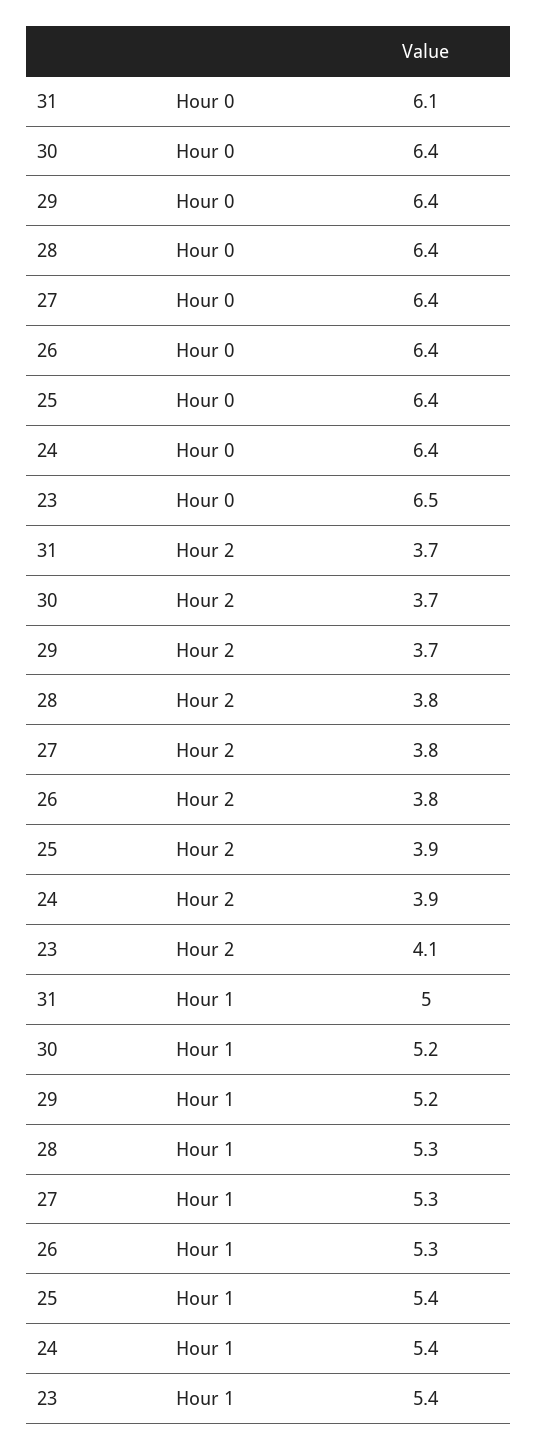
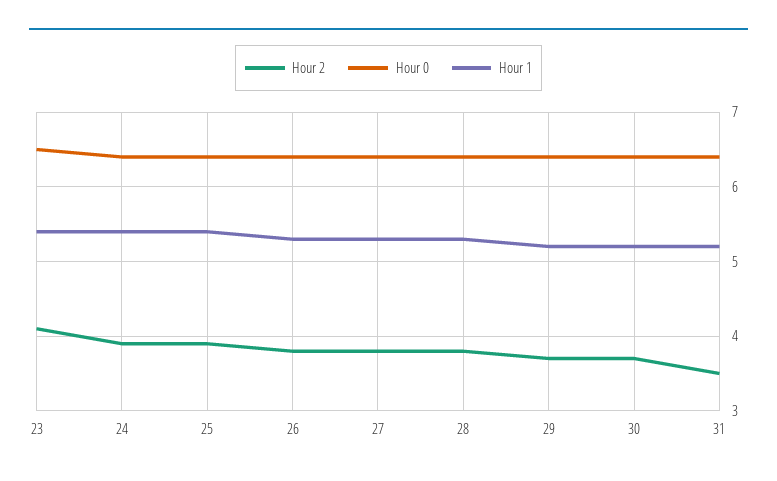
  {
    "Hour 0": {
-     "31": 6.1,
+     "31": 6.4,
      "30": 6.4,
      "29": 6.4,
      "28": 6.4,
      "27": 6.4,
      "26": 6.4,
      "25": 6.4,
      "24": 6.4,
      "23": 6.5
    },
    "Hour 2": {
-     "31": 3.7,
+     "31": 3.5,
      "30": 3.7,
      "29": 3.7,
      "28": 3.8,
      "27": 3.8,
      "26": 3.8,
      "25": 3.9,
      "24": 3.9,
      "23": 4.1
    },
    "Hour 1": {
-     "31": 5,
+     "31": 5.2,
      "30": 5.2,
      "29": 5.2,
      "28": 5.3,
      "27": 5.3,
      "26": 5.3,
      "25": 5.4,
      "24": 5.4,
      "23": 5.4
    }
  }

